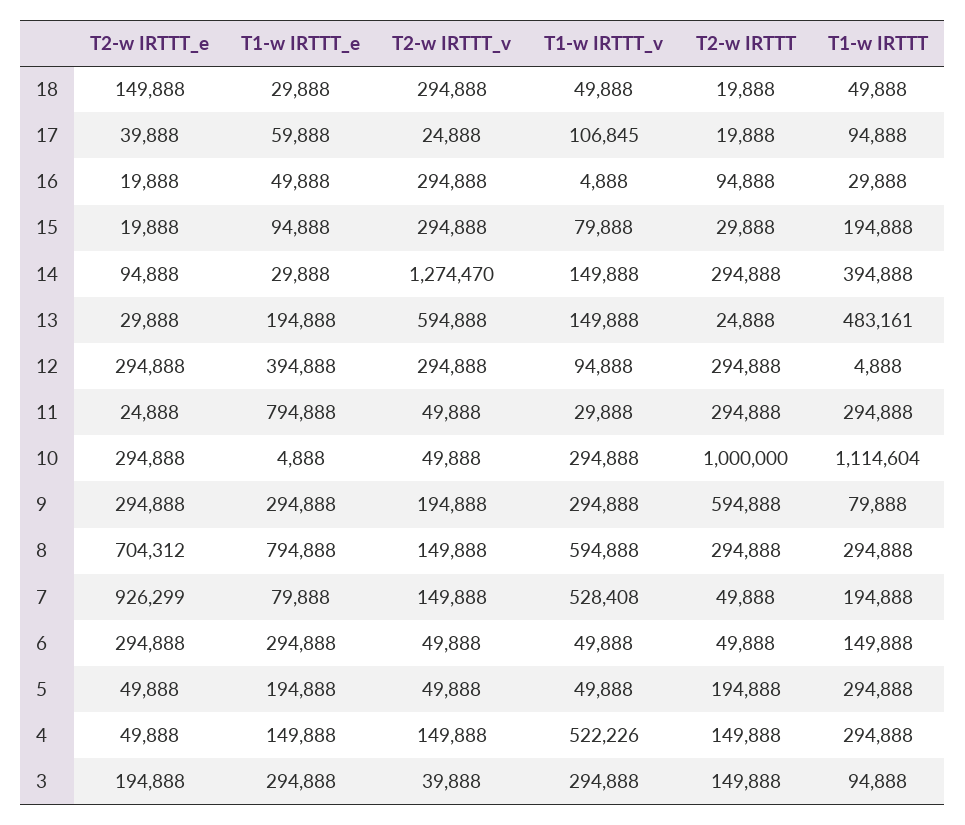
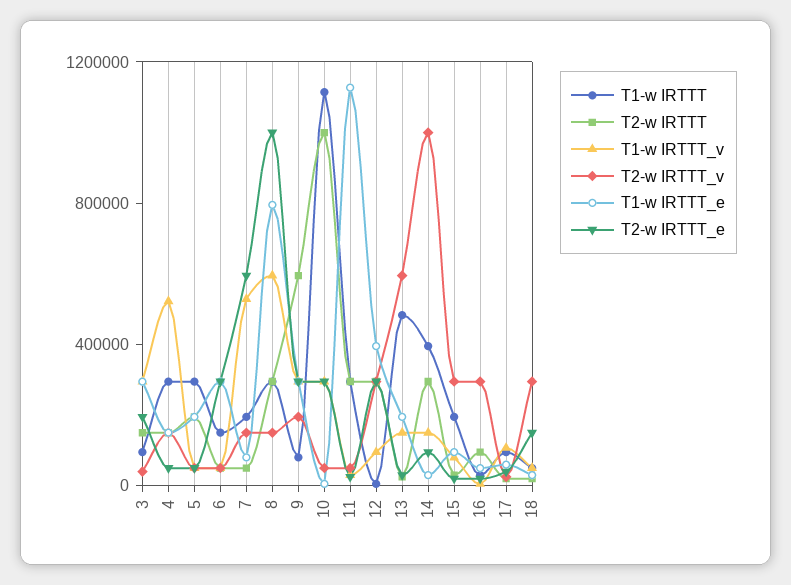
  {
    "T2-w IRTTT_e": {
      "18": 149888,
      "17": 39888,
      "16": 19888,
      "15": 19888,
      "14": 94888,
      "13": 29888,
      "12": 294888,
      "11": 24888,
      "10": 294888,
      "9": 294888,
-     "8": 704312,
+     "8": 1000000,
-     "7": 926299,
+     "7": 600000,
      "6": 294888,
      "5": 49888,
      "4": 49888,
      "3": 194888
    },
    "T1-w IRTTT_e": {
      "18": 29888,
      "17": 59888,
      "16": 49888,
      "15": 94888,
      "14": 29888,
      "13": 194888,
      "12": 394888,
-     "11": 794888,
+     "11": 1100000,
      "10": 4888,
      "9": 294888,
      "8": 794888,
      "7": 79888,
      "6": 294888,
      "5": 194888,
      "4": 149888,
      "3": 294888
    },
    "T2-w IRTTT_v": {
      "18": 294888,
      "17": 24888,
      "16": 294888,
      "15": 294888,
-     "14": 1274470,
+     "14": 1000000,
      "13": 594888,
      "12": 294888,
      "11": 49888,
      "10": 49888,
      "9": 194888,
      "8": 149888,
      "7": 149888,
      "6": 49888,
      "5": 49888,
      "4": 149888,
      "3": 39888
    },
    "T1-w IRTTT_v": {
      "18": 49888,
      "17": 106845,
      "16": 4888,
      "15": 79888,
      "14": 149888,
      "13": 149888,
      "12": 94888,
      "11": 29888,
      "10": 294888,
      "9": 294888,
      "8": 594888,
      "7": 528408,
      "6": 49888,
      "5": 49888,
      "4": 522226,
      "3": 294888
    },
    "T2-w IRTTT": {
      "18": 19888,
      "17": 19888,
      "16": 94888,
      "15": 29888,
      "14": 294888,
      "13": 24888,
      "12": 294888,
      "11": 294888,
      "10": 1000000,
      "9": 594888,
      "8": 294888,
      "7": 49888,
      "6": 49888,
      "5": 194888,
      "4": 149888,
      "3": 149888
    },
    "T1-w IRTTT": {
      "18": 49888,
      "17": 94888,
      "16": 29888,
      "15": 194888,
      "14": 394888,
      "13": 483161,
      "12": 4888,
      "11": 294888,
      "10": 1114604,
      "9": 79888,
      "8": 294888,
      "7": 194888,
      "6": 149888,
      "5": 294888,
      "4": 294888,
      "3": 94888
    }
  }

